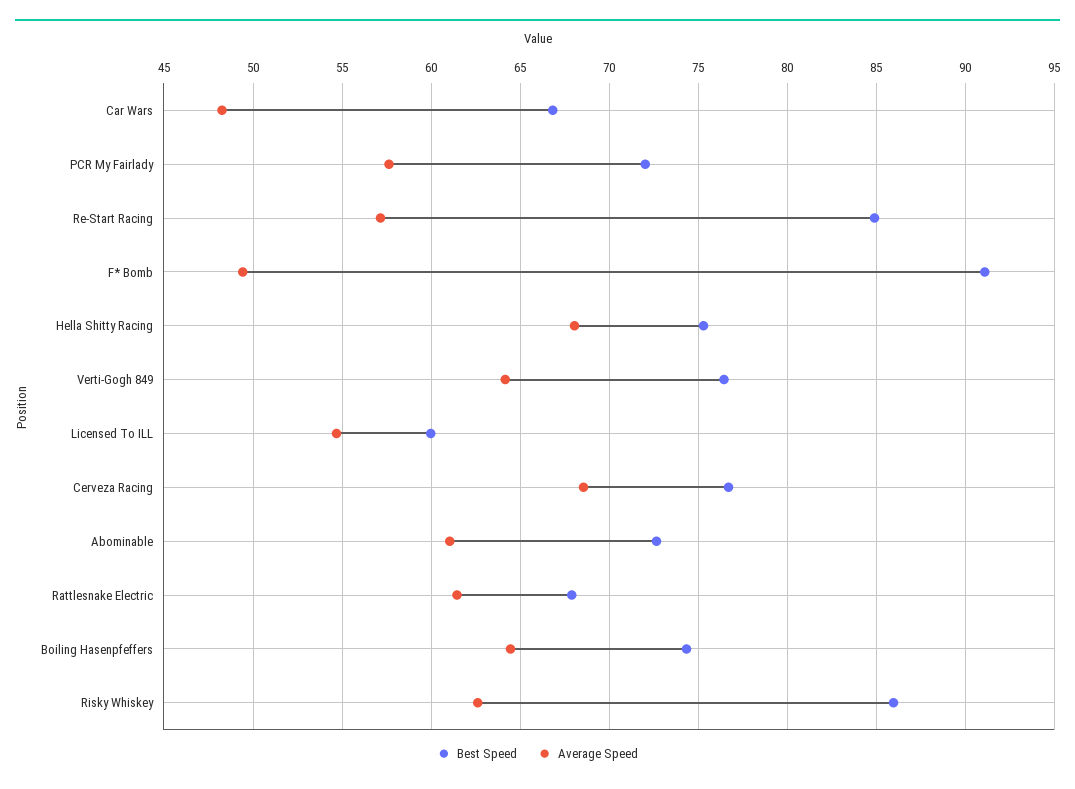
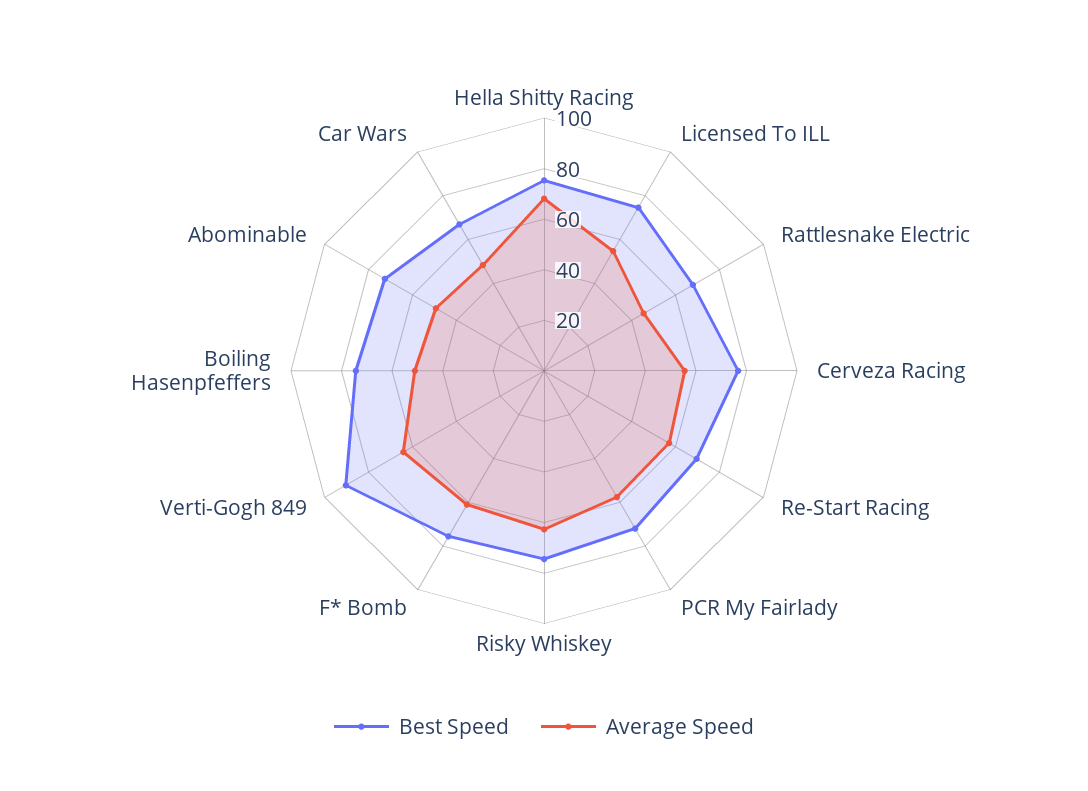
  {
    "Best Speed": {
      "Car Wars": 67,
      "PCR My Fairlady": 72,
-     "Re-Start Racing": 85,
+     "Re-Start Racing": 70,
-     "F* Bomb": 91,
+     "F* Bomb": 75,
      "Hella Shitty Racing": 75.5,
-     "Verti-Gogh 849": 76.5,
+     "Verti-Gogh 849": 90,
-     "Licensed To ILL": 60,
+     "Licensed To ILL": 75,
      "Cerveza Racing": 76.5,
      "Abominable": 72.5,
      "Rattlesnake Electric": 68,
      "Boiling Hasenpfeffers": 74.5,
-     "Risky Whiskey": 86
+     "Risky Whiskey": 75
    },
    "Average Speed": {
      "Car Wars": 48.5,
      "PCR My Fairlady": 57.5,
      "Re-Start Racing": 57,
-     "F* Bomb": 49.5,
+     "F* Bomb": 60,
      "Hella Shitty Racing": 68,
      "Verti-Gogh 849": 64,
      "Licensed To ILL": 54.5,
-     "Cerveza Racing": 68.5,
+     "Cerveza Racing": 55,
-     "Abominable": 61,
+     "Abominable": 50,
-     "Rattlesnake Electric": 61.5,
+     "Rattlesnake Electric": 45,
-     "Boiling Hasenpfeffers": 64.5,
+     "Boiling Hasenpfeffers": 50,
      "Risky Whiskey": 62.5
    }
  }

